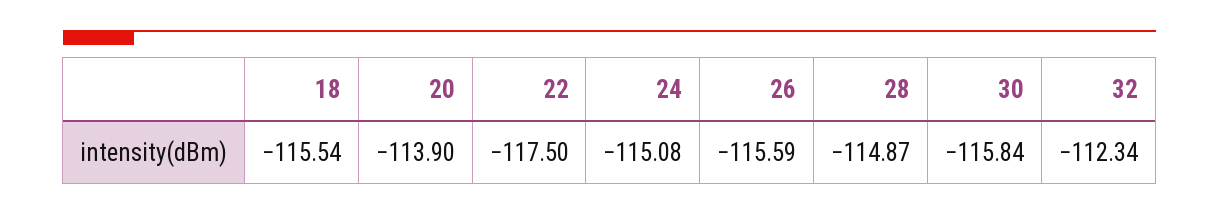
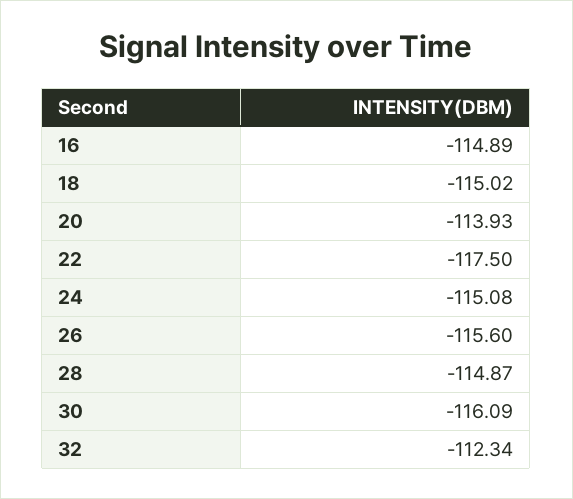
  {
-   "18": -115.54,
+   "18": -115.02,
-   "20": -113.9,
+   "20": -113.93,
    "22": -117.5,
    "24": -115.08,
-   "26": -115.59,
+   "26": -115.6,
    "28": -114.87,
-   "30": -115.84,
+   "30": -116.09,
-   "32": -112.34
+   "32": -112.34,
+   "16": -114.89
  }

